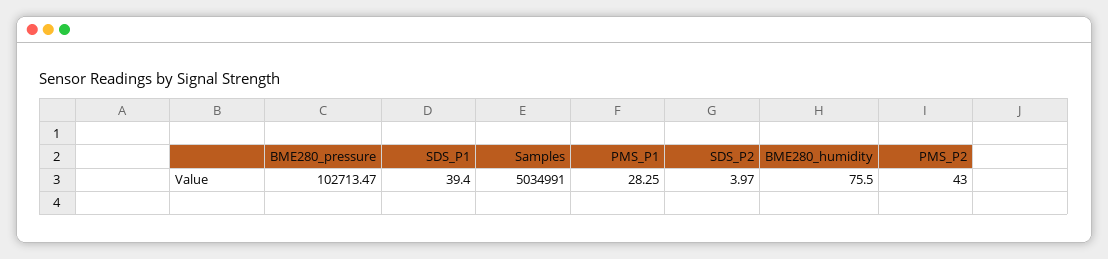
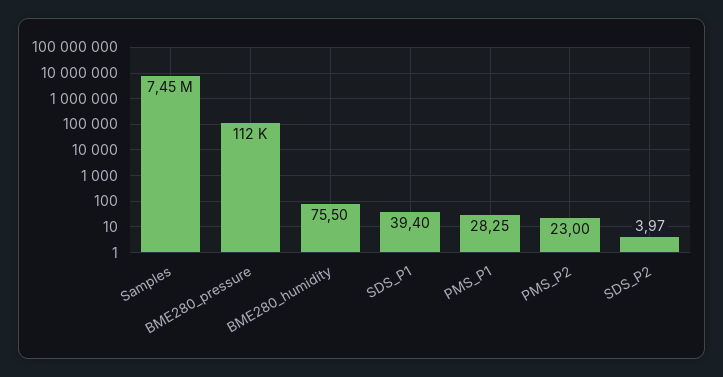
  {
-   "BME280_pressure": 102713.47,
+   "BME280_pressure": 112000,
    "SDS_P1": 39.4,
-   "Samples": 5034991,
+   "Samples": 7450000,
    "PMS_P1": 28.25,
    "SDS_P2": 3.97,
    "BME280_humidity": 75.5,
-   "PMS_P2": 43
+   "PMS_P2": 23
  }

